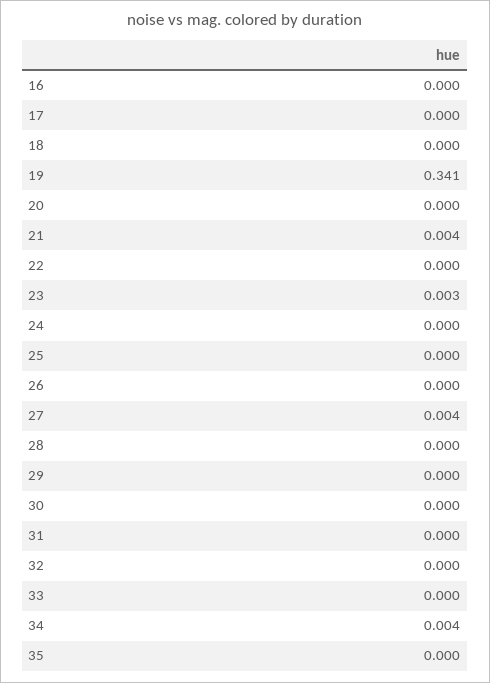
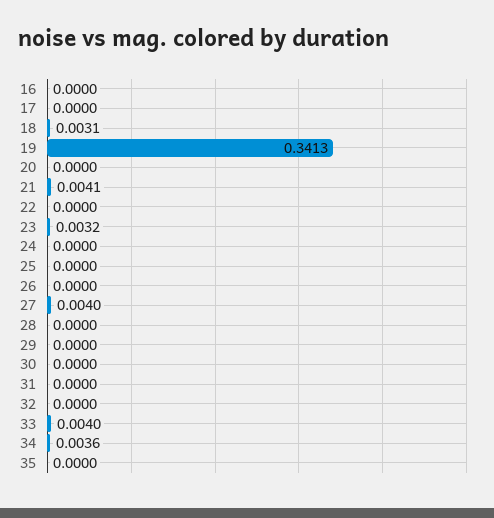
  {
    "16": 0,
    "17": 0,
-   "18": 0,
+   "18": 0.0031,
    "19": 0.3413,
    "20": 0,
    "21": 0.0041,
    "22": 0,
    "23": 0.0032,
    "24": 0,
    "25": 0,
    "26": 0,
    "27": 0.004,
    "28": 0,
    "29": 0,
    "30": 0,
    "31": 0,
    "32": 0,
-   "33": 0,
+   "33": 0.004,
    "34": 0.0036,
    "35": 0
  }

